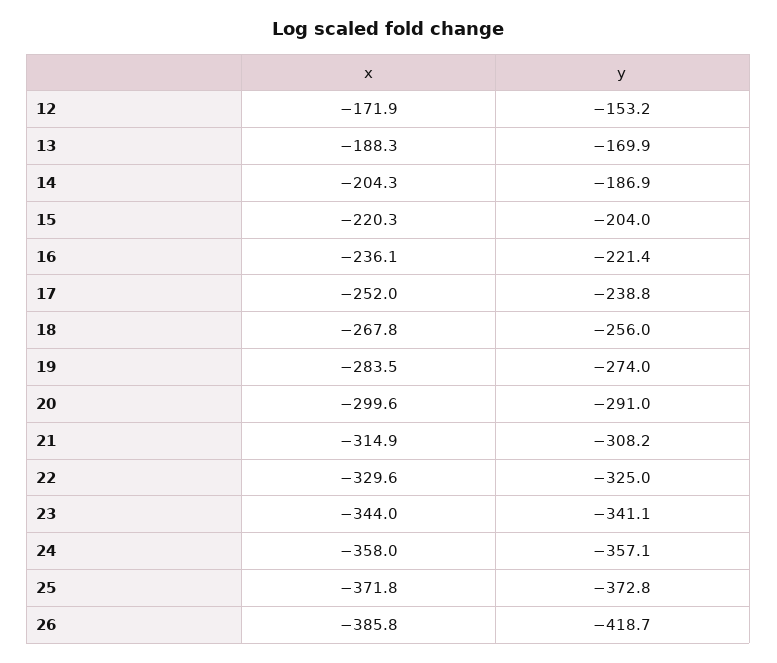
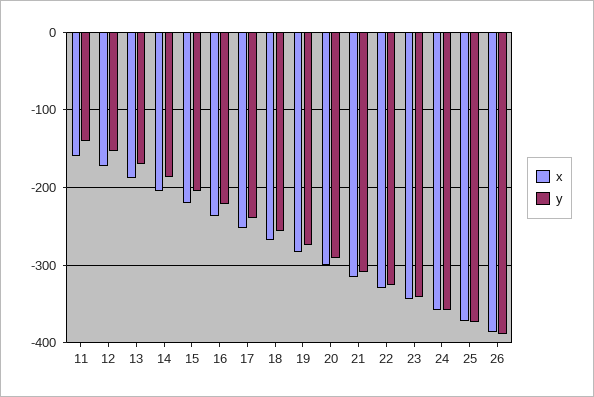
  {
    "x": {
      "12": -171.9,
      "13": -188.3,
      "14": -204.3,
      "15": -220.3,
      "16": -236.1,
      "17": -252,
      "18": -267.8,
      "19": -283.5,
      "20": -299.6,
      "21": -314.9,
      "22": -329.6,
      "23": -344,
      "24": -358,
      "25": -371.8,
-     "26": -385.8
+     "26": -385.8,
+     "11": -160
    },
    "y": {
      "12": -153.2,
      "13": -169.9,
      "14": -186.9,
      "15": -204,
      "16": -221.4,
      "17": -238.8,
      "18": -256,
      "19": -274,
      "20": -291,
      "21": -308.2,
      "22": -325,
      "23": -341.1,
      "24": -357.1,
      "25": -372.8,
-     "26": -418.7
+     "26": -390,
+     "11": -140
    }
  }

